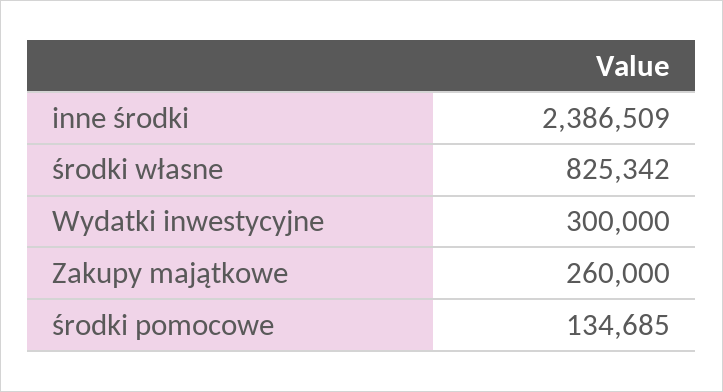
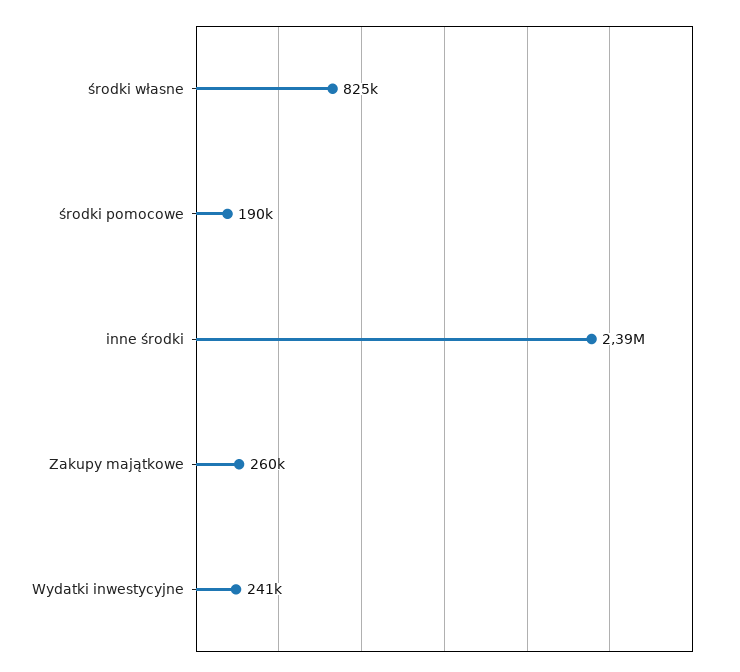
  {
    "inne środki": 2386509,
    "środki własne": 825342,
-   "Wydatki inwestycyjne": 300000,
+   "Wydatki inwestycyjne": 241000,
    "Zakupy majątkowe": 260000,
-   "środki pomocowe": 134685
+   "środki pomocowe": 190000
  }

